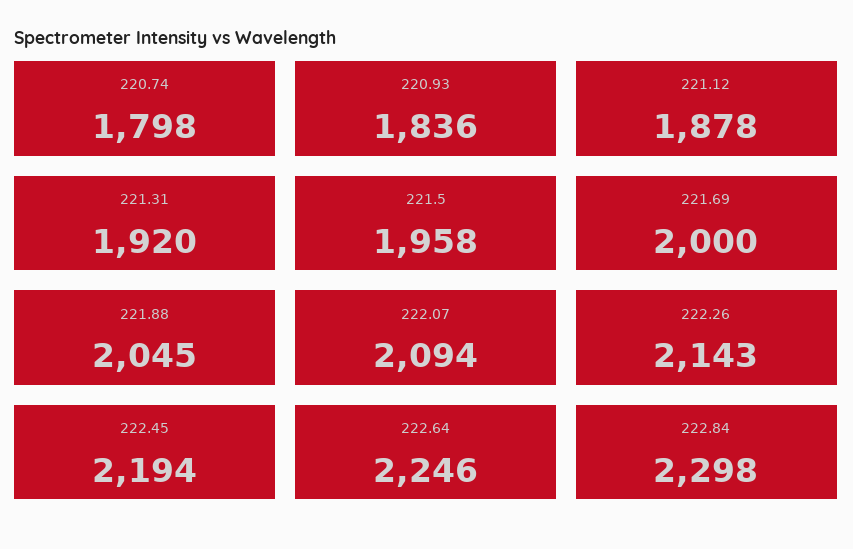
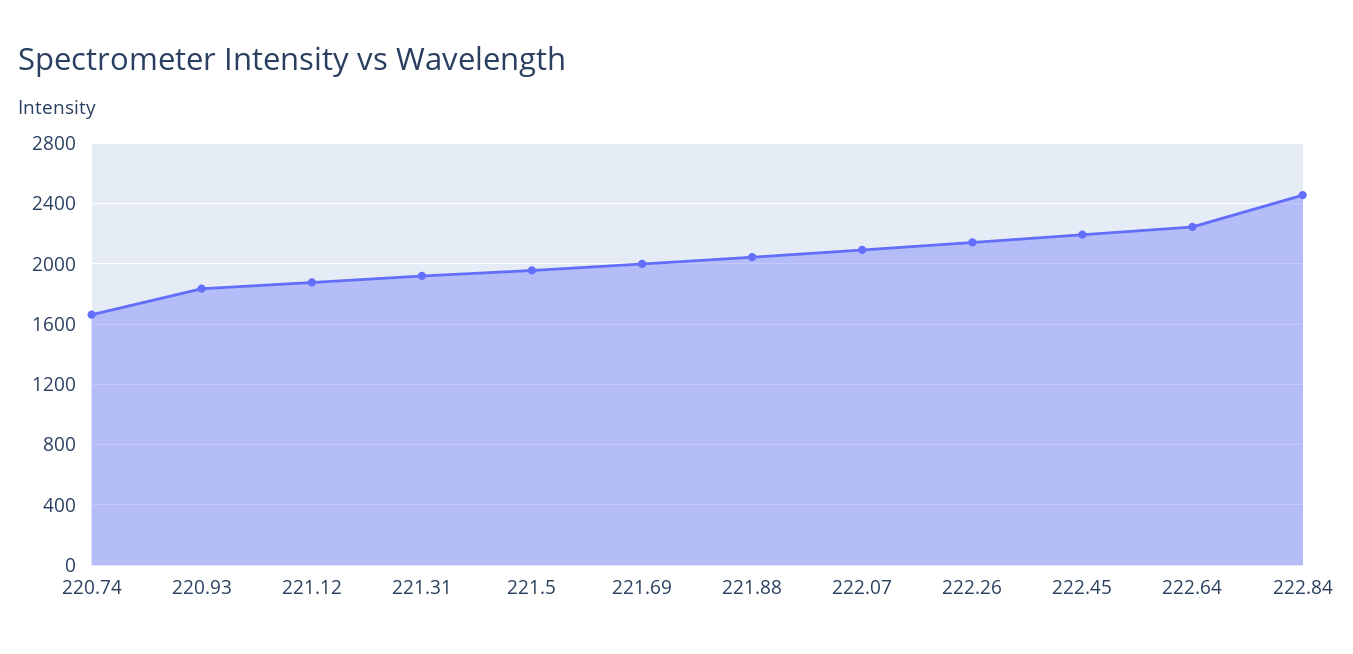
  {
-   "220.74": 1798,
+   "220.74": 1650,
    "220.93": 1836,
    "221.12": 1878,
    "221.31": 1920,
    "221.5": 1958,
    "221.69": 2000,
    "221.88": 2045,
    "222.07": 2094,
    "222.26": 2143,
    "222.45": 2194,
    "222.64": 2246,
-   "222.84": 2298
+   "222.84": 2450
  }

